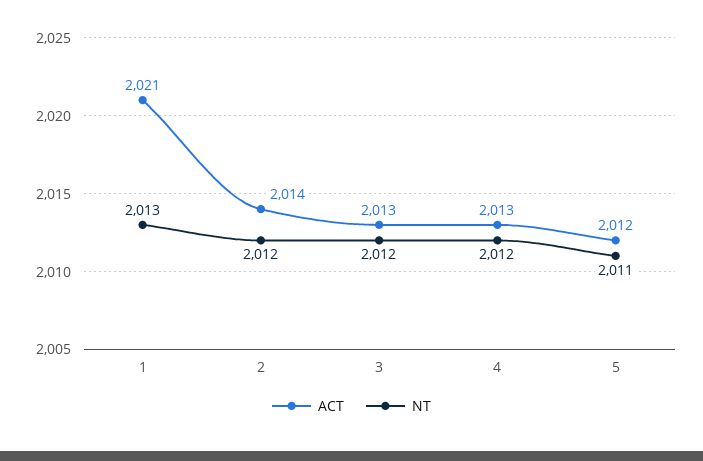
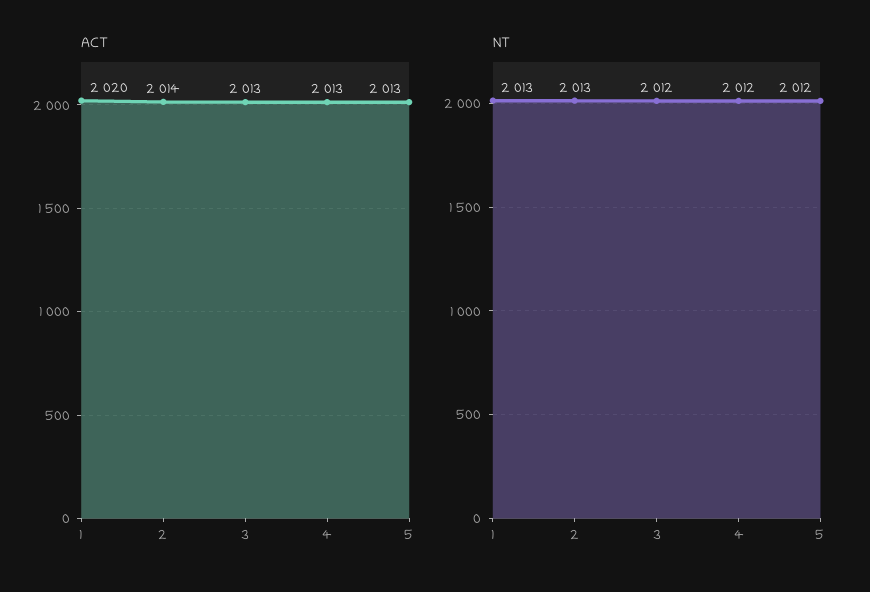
  {
    "ACT": {
-     "1": 2021,
+     "1": 2020,
      "2": 2014,
      "3": 2013,
      "4": 2013,
-     "5": 2012
+     "5": 2013
    },
    "NT": {
      "1": 2013,
-     "2": 2012,
+     "2": 2013,
      "3": 2012,
      "4": 2012,
-     "5": 2011
+     "5": 2012
    }
  }

